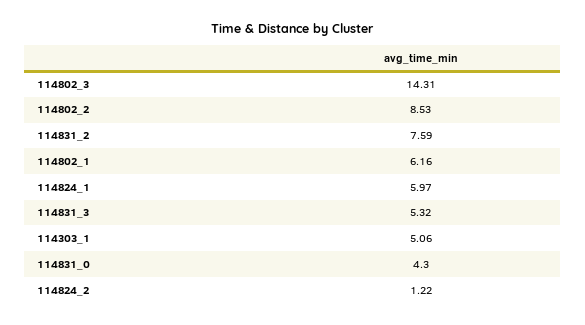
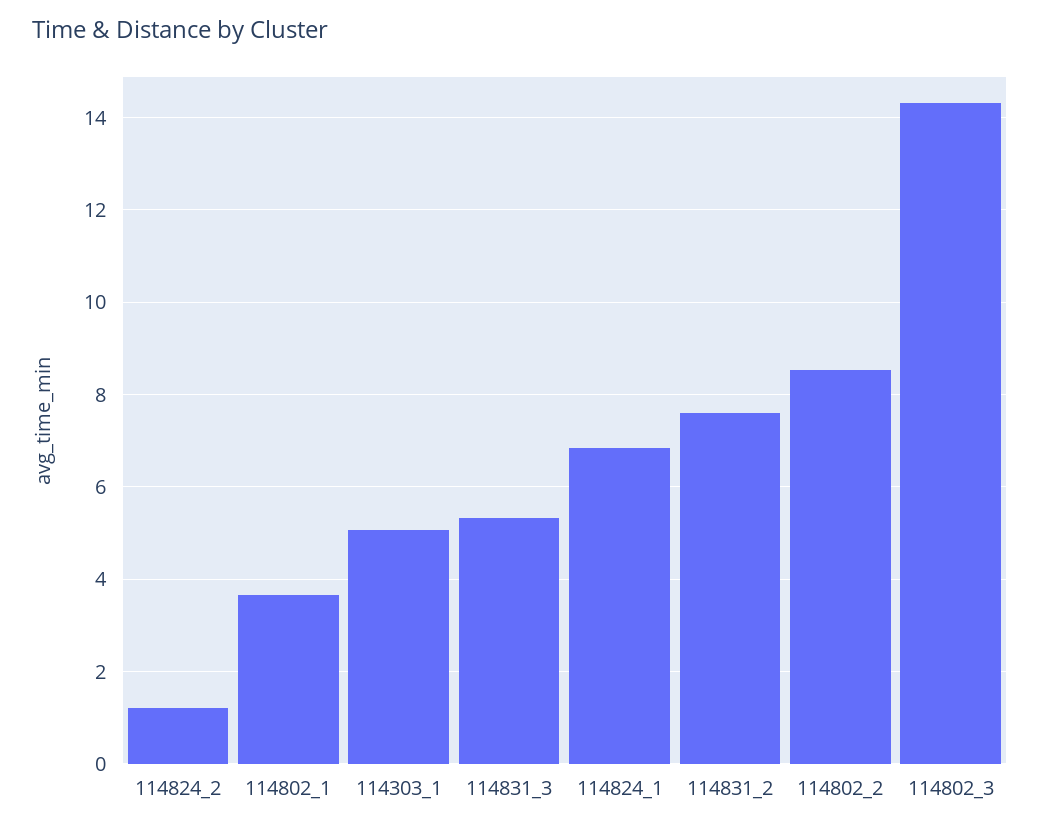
  {
    "114802_3": 14.31,
    "114802_2": 8.53,
    "114831_2": 7.59,
-   "114802_1": 6.16,
+   "114802_1": 3.6,
-   "114824_1": 5.97,
+   "114824_1": 6.8,
    "114831_3": 5.32,
    "114303_1": 5.06,
-   "114831_0": 4.3,
    "114824_2": 1.22
  }

